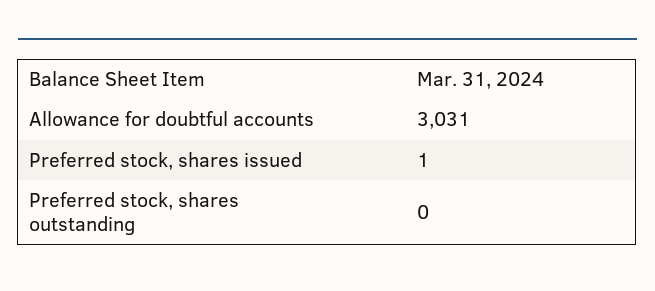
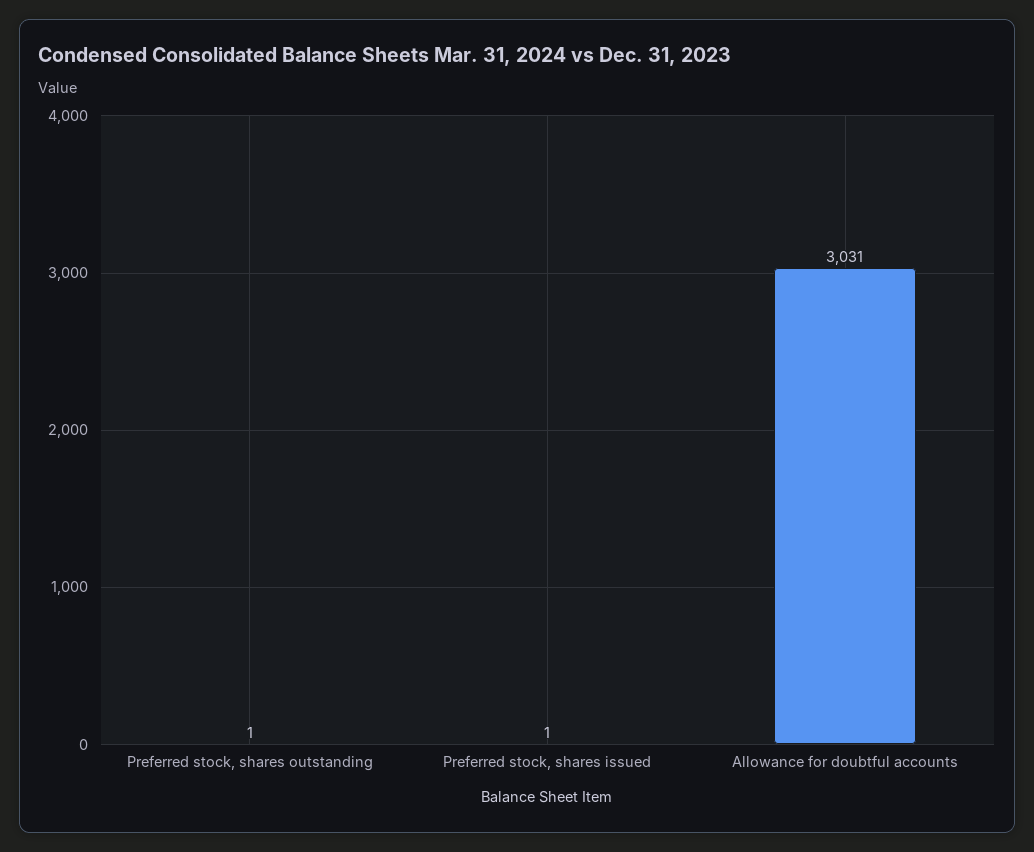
  {
    "Allowance for doubtful accounts": 3031,
    "Preferred stock, shares issued": 1,
-   "Preferred stock, shares outstanding": 0
+   "Preferred stock, shares outstanding": 1
  }

